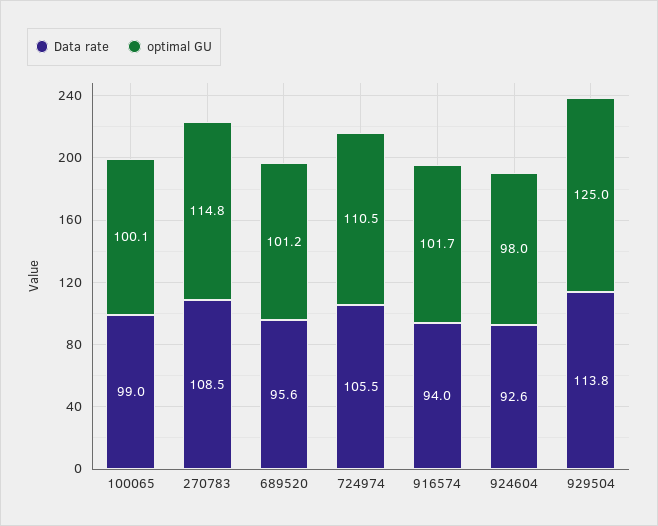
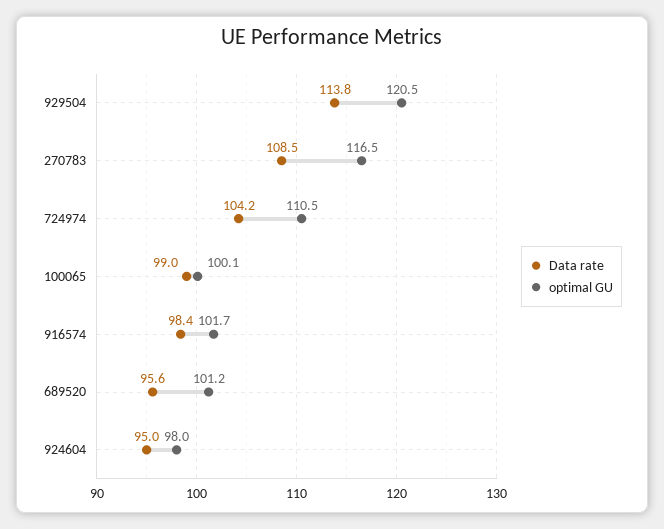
  {
    "Data rate": {
      "100065": 99,
      "270783": 108.5,
      "689520": 95.6,
-     "724974": 105.5,
+     "724974": 104.2,
-     "916574": 94,
+     "916574": 98.4,
-     "924604": 92.6,
+     "924604": 95,
      "929504": 113.8
    },
    "optimal GU": {
      "100065": 100.1,
-     "270783": 114.8,
+     "270783": 116.5,
      "689520": 101.2,
      "724974": 110.5,
      "916574": 101.7,
      "924604": 98,
-     "929504": 125
+     "929504": 120.5
    }
  }

